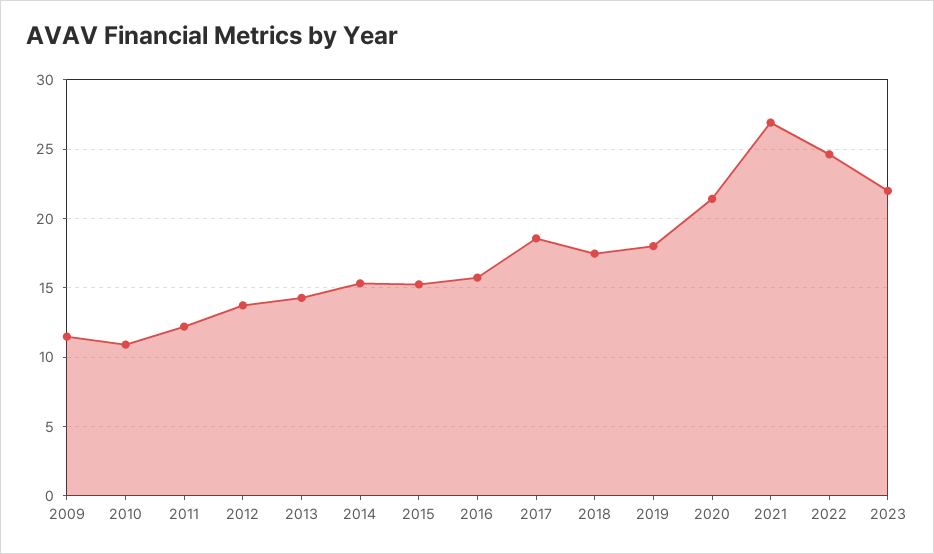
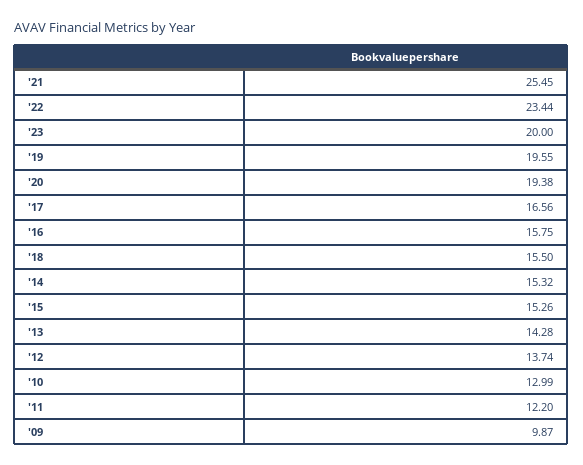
  {
-   "2009": 11.5,
+   "2009": 9.87,
-   "2010": 11,
+   "2010": 12.99,
    "2011": 12.2,
    "2012": 13.74,
    "2013": 14.28,
    "2014": 15.32,
    "2015": 15.26,
    "2016": 15.75,
-   "2017": 18.5,
+   "2017": 16.56,
-   "2018": 17.5,
+   "2018": 15.5,
-   "2019": 18,
+   "2019": 19.55,
-   "2020": 21.5,
+   "2020": 19.38,
-   "2021": 27,
+   "2021": 25.45,
-   "2022": 24.5,
+   "2022": 23.44,
-   "2023": 22
+   "2023": 20
  }

